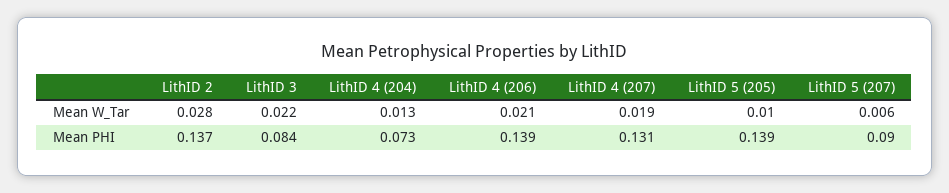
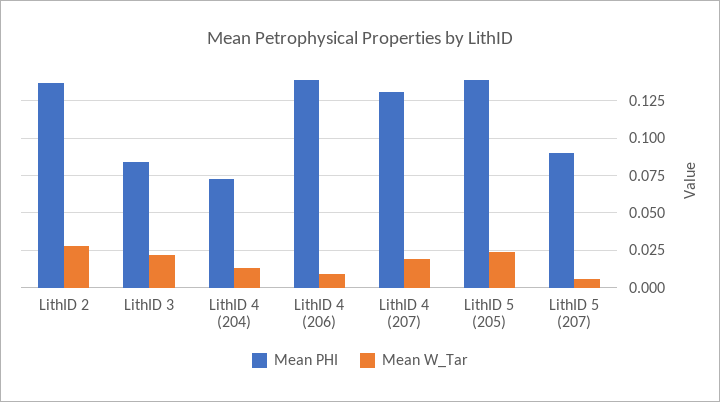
  {
    "Mean W_Tar": {
      "LithID 2": 0.028,
      "LithID 3": 0.022,
      "LithID 4 (204)": 0.013,
-     "LithID 4 (206)": 0.021,
+     "LithID 4 (206)": 0.01,
      "LithID 4 (207)": 0.019,
-     "LithID 5 (205)": 0.01,
+     "LithID 5 (205)": 0.025,
      "LithID 5 (207)": 0.006
    },
    "Mean PHI": {
      "LithID 2": 0.137,
      "LithID 3": 0.084,
      "LithID 4 (204)": 0.073,
      "LithID 4 (206)": 0.139,
      "LithID 4 (207)": 0.131,
      "LithID 5 (205)": 0.139,
      "LithID 5 (207)": 0.09
    }
  }

